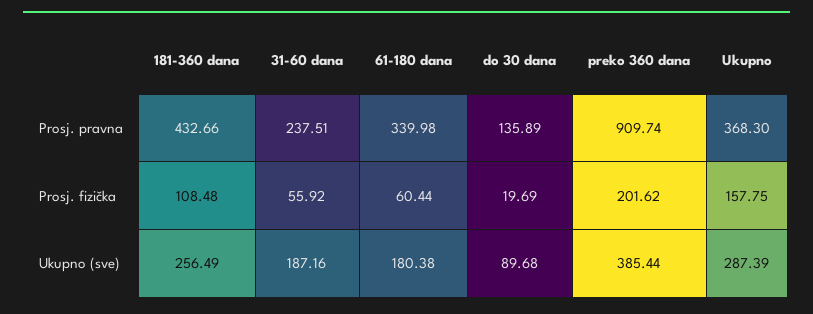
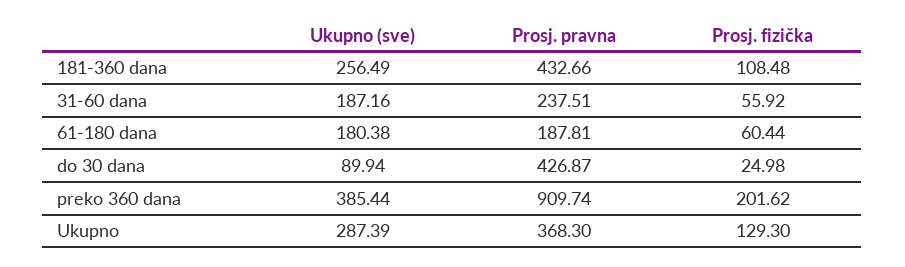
  {
    "181-360 dana": {
      "Prosj. pravna": 432.66,
      "Prosj. fizička": 108.48,
      "Ukupno (sve)": 256.49
    },
    "31-60 dana": {
      "Prosj. pravna": 237.51,
      "Prosj. fizička": 55.92,
      "Ukupno (sve)": 187.16
    },
    "61-180 dana": {
-     "Prosj. pravna": 339.98,
+     "Prosj. pravna": 187.81,
      "Prosj. fizička": 60.44,
      "Ukupno (sve)": 180.38
    },
    "do 30 dana": {
-     "Prosj. pravna": 135.89,
+     "Prosj. pravna": 426.87,
-     "Prosj. fizička": 19.69,
+     "Prosj. fizička": 24.98,
-     "Ukupno (sve)": 89.68
+     "Ukupno (sve)": 89.94
    },
    "preko 360 dana": {
      "Prosj. pravna": 909.74,
      "Prosj. fizička": 201.62,
      "Ukupno (sve)": 385.44
    },
    "Ukupno": {
      "Prosj. pravna": 368.3,
-     "Prosj. fizička": 157.75,
+     "Prosj. fizička": 129.3,
      "Ukupno (sve)": 287.39
    }
  }

